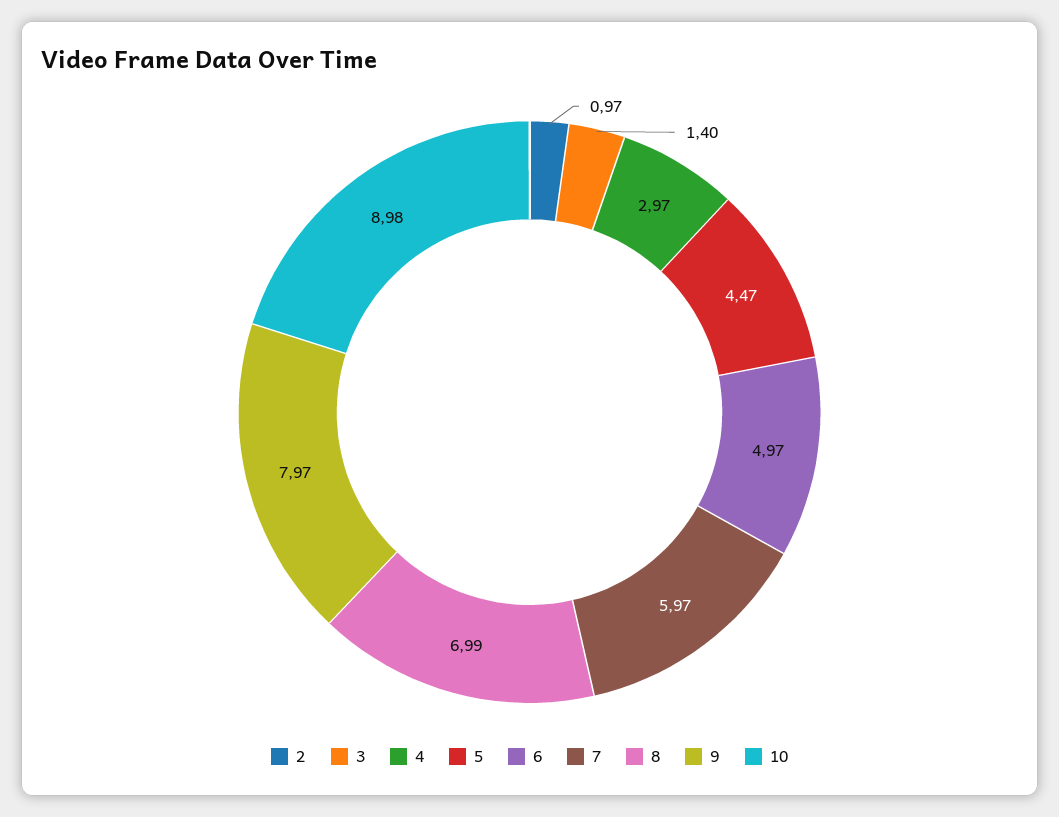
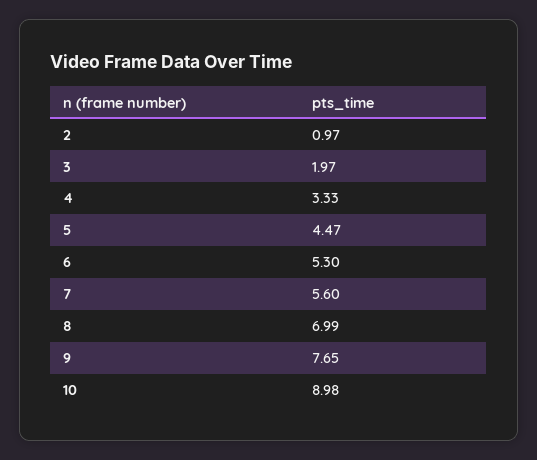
  {
    "2": 0.97,
-   "3": 1.4,
+   "3": 1.97,
-   "4": 2.97,
+   "4": 3.33,
    "5": 4.47,
-   "6": 4.97,
+   "6": 5.3,
-   "7": 5.97,
+   "7": 5.6,
    "8": 6.99,
-   "9": 7.97,
+   "9": 7.65,
    "10": 8.98
  }

